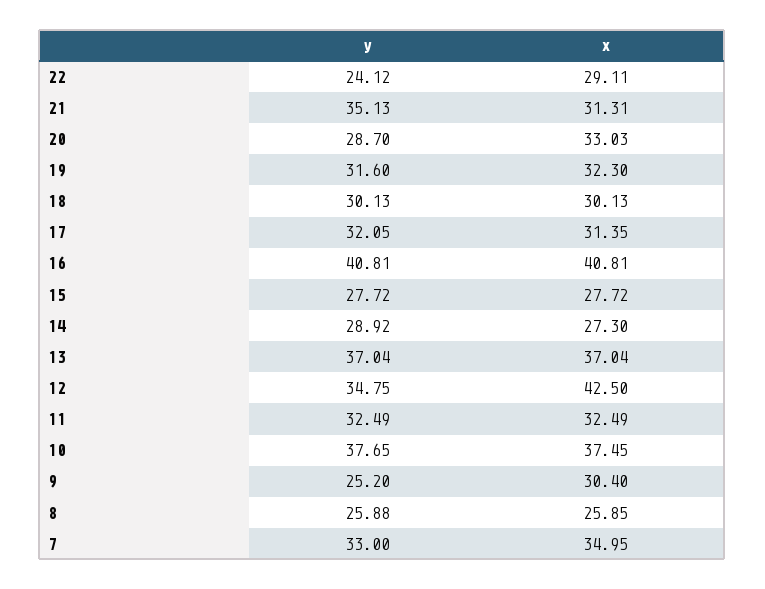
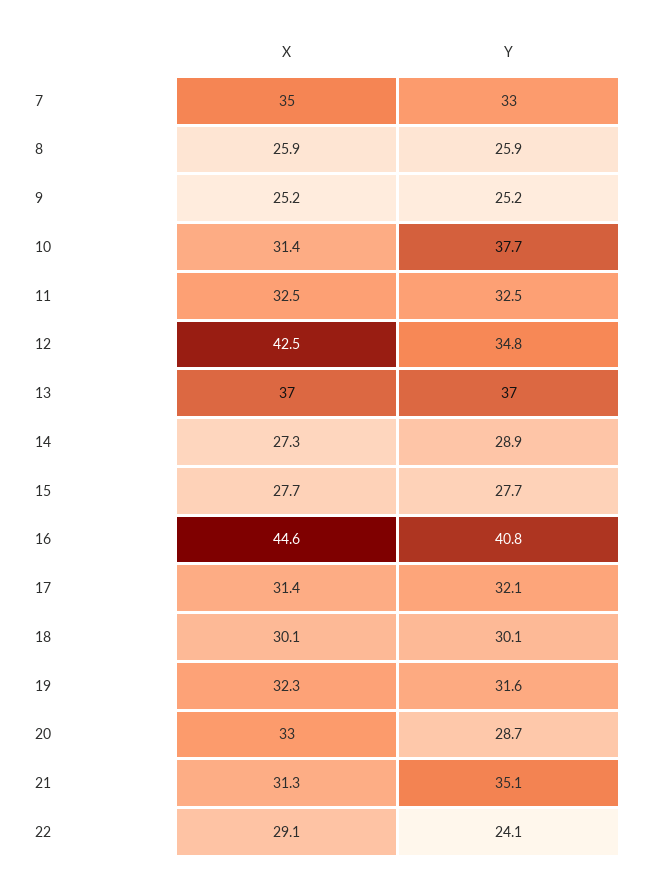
  {
    "y": {
      "22": 24.12,
      "21": 35.13,
      "20": 28.7,
      "19": 31.6,
      "18": 30.13,
      "17": 32.05,
      "16": 40.81,
      "15": 27.72,
      "14": 28.92,
      "13": 37.04,
      "12": 34.75,
      "11": 32.49,
      "10": 37.65,
      "9": 25.2,
      "8": 25.88,
      "7": 33
    },
    "x": {
      "22": 29.11,
      "21": 31.31,
      "20": 33.03,
      "19": 32.3,
      "18": 30.13,
      "17": 31.35,
-     "16": 40.81,
+     "16": 44.6,
      "15": 27.72,
      "14": 27.3,
      "13": 37.04,
      "12": 42.5,
      "11": 32.49,
-     "10": 37.45,
+     "10": 31.4,
-     "9": 30.4,
+     "9": 25.2,
      "8": 25.85,
      "7": 34.95
    }
  }

